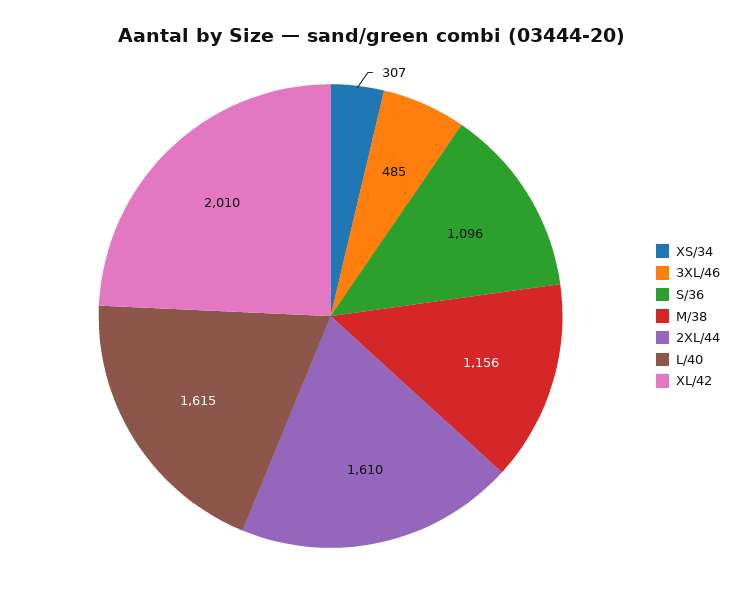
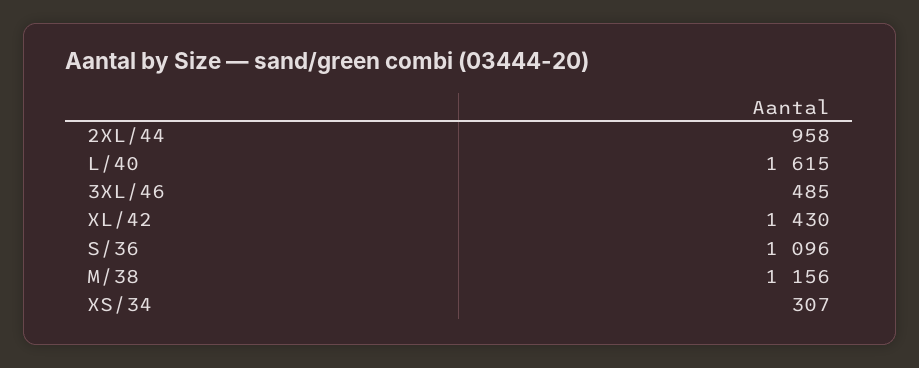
  {
    "XS/34": 307,
    "3XL/46": 485,
    "S/36": 1096,
    "M/38": 1156,
-   "2XL/44": 1610,
+   "2XL/44": 958,
    "L/40": 1615,
-   "XL/42": 2010
+   "XL/42": 1430
  }

